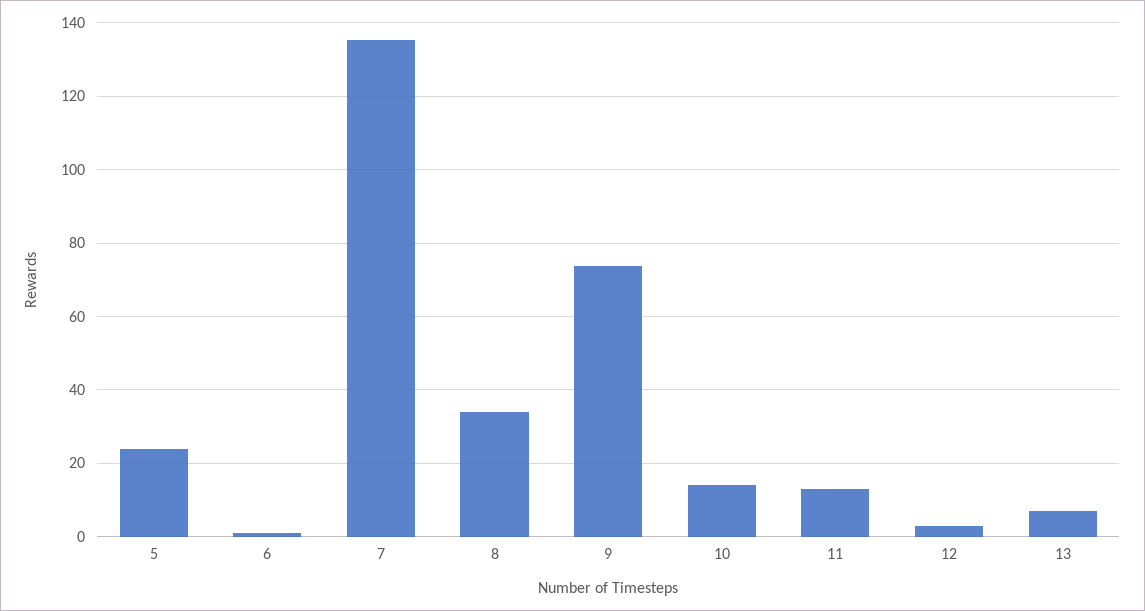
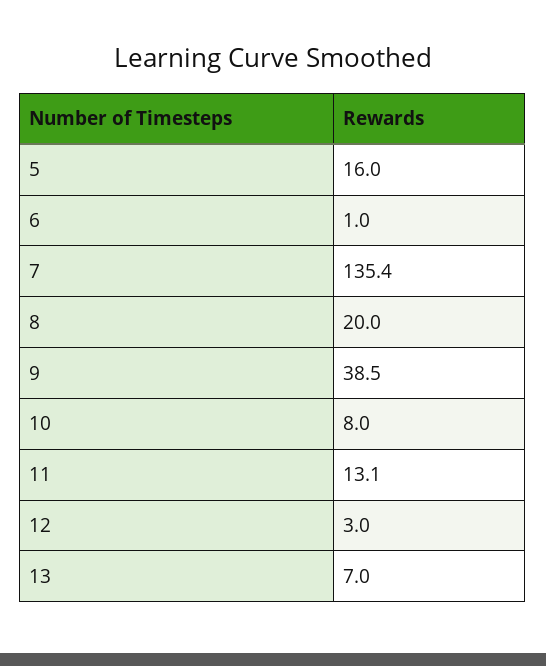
  {
-   "5": 24,
+   "5": 16,
    "6": 1,
    "7": 135.4,
-   "8": 34,
+   "8": 20,
-   "9": 74,
+   "9": 38.5,
-   "10": 14,
+   "10": 8,
    "11": 13.1,
    "12": 3,
    "13": 7
  }

